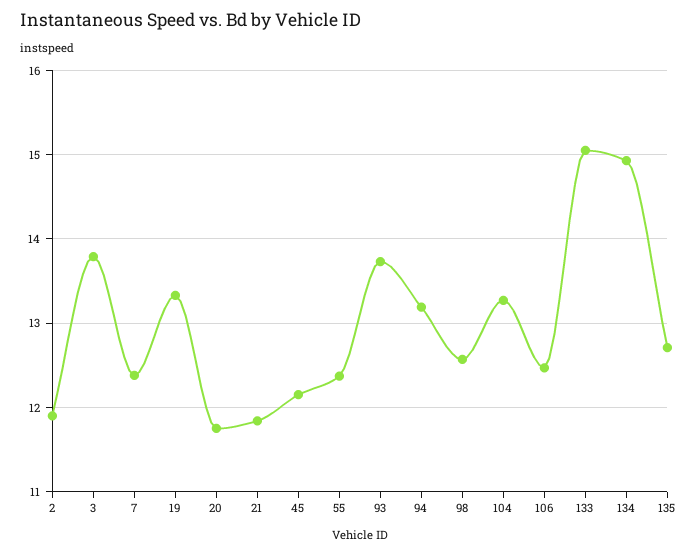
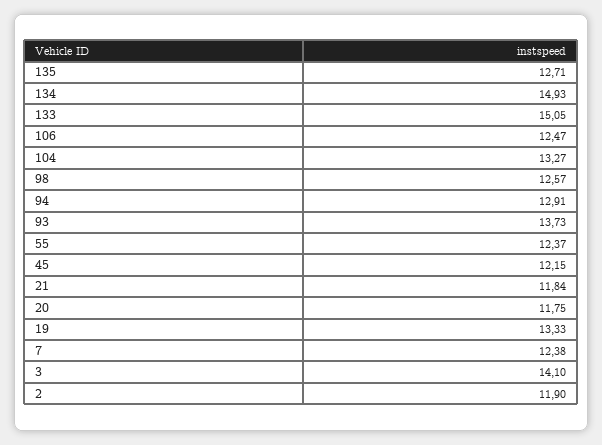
  {
    "2": 11.9,
-   "3": 13.8,
+   "3": 14.1,
    "7": 12.38,
    "19": 13.33,
    "20": 11.75,
    "21": 11.84,
    "45": 12.15,
    "55": 12.37,
    "93": 13.73,
-   "94": 13.2,
+   "94": 12.91,
    "98": 12.57,
    "104": 13.27,
    "106": 12.47,
    "133": 15.05,
    "134": 14.93,
    "135": 12.71
  }

